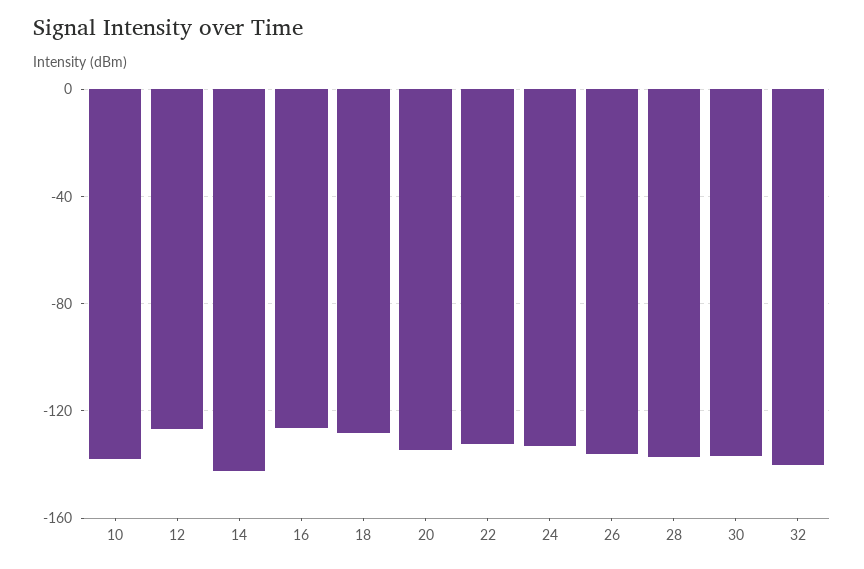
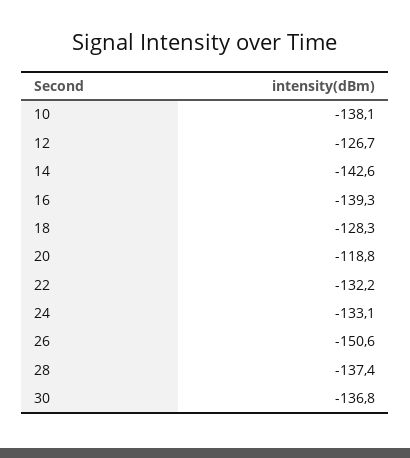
  {
    "10": -138.1,
    "12": -126.7,
    "14": -142.6,
-   "16": -125,
+   "16": -139.3,
    "18": -128.3,
-   "20": -135,
+   "20": -118.8,
    "22": -132.2,
    "24": -133.1,
-   "26": -135,
+   "26": -150.6,
    "28": -137.4,
-   "30": -136.8,
+   "30": -136.8
-   "32": -140
  }

